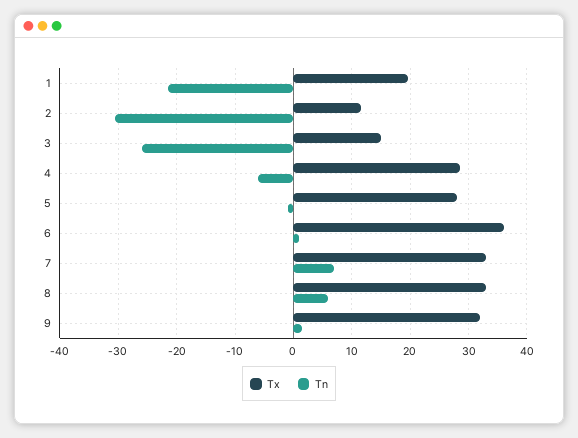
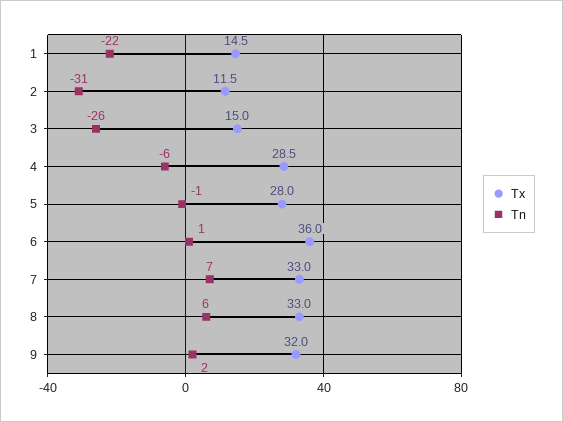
  {
    "Tx": {
-     "1": 20,
+     "1": 14.5,
      "2": 11.5,
      "3": 15,
      "4": 28.5,
      "5": 28,
      "6": 36,
      "7": 33,
      "8": 33,
      "9": 32
    },
    "Tn": {
      "1": -22,
      "2": -31,
      "3": -26,
      "4": -6,
      "5": -1,
      "6": 1,
      "7": 7,
      "8": 6,
      "9": 2
    }
  }

